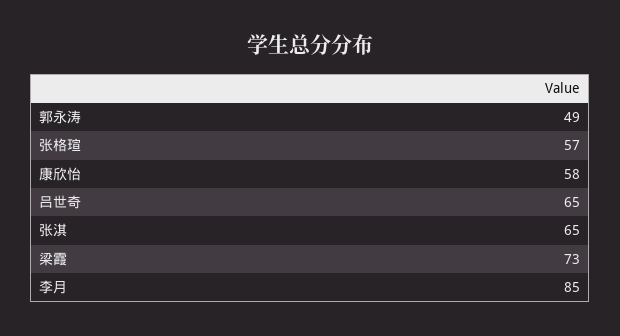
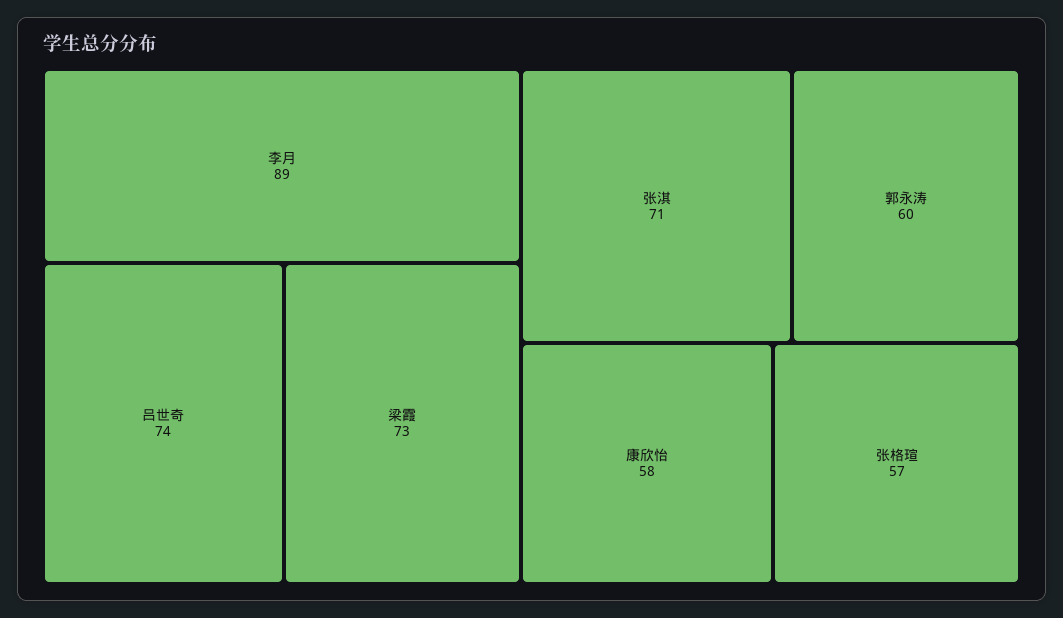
  {
-   "郭永涛": 49,
+   "郭永涛": 60,
    "张格瑄": 57,
    "康欣怡": 58,
-   "吕世奇": 65,
+   "吕世奇": 74,
-   "张淇": 65,
+   "张淇": 71,
    "梁霞": 73,
-   "李月": 85
+   "李月": 89
  }

